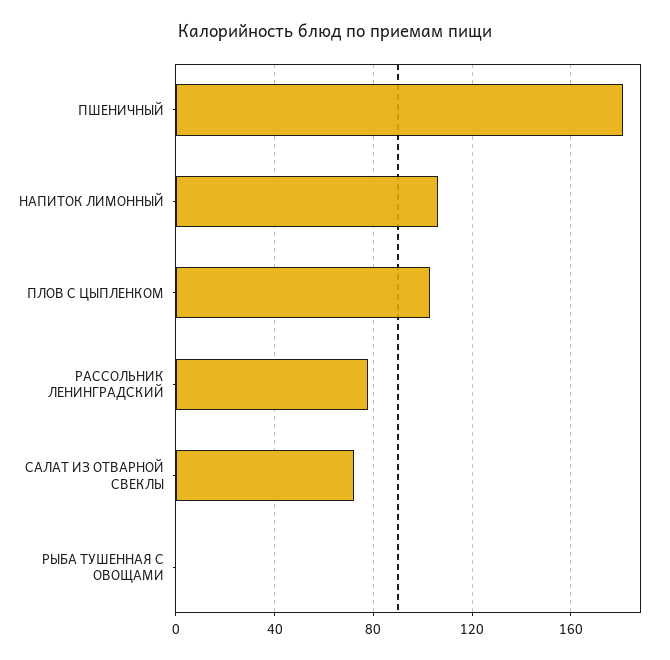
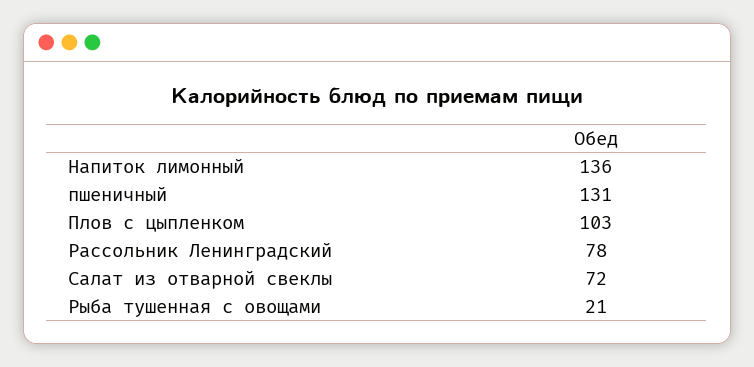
  {
-   "ПШЕНИЧНЫЙ": 180,
+   "ПШЕНИЧНЫЙ": 131,
-   "НАПИТОК ЛИМОННЫЙ": 105,
+   "НАПИТОК ЛИМОННЫЙ": 136,
    "ПЛОВ С ЦЫПЛЕНКОМ": 103,
    "РАССОЛЬНИК ЛЕНИНГРАДСКИЙ": 78,
    "САЛАТ ИЗ ОТВАРНОЙ СВЕКЛЫ": 72,
-   "РЫБА ТУШЕННАЯ С ОВОЩАМИ": 0
+   "РЫБА ТУШЕННАЯ С ОВОЩАМИ": 21
  }

